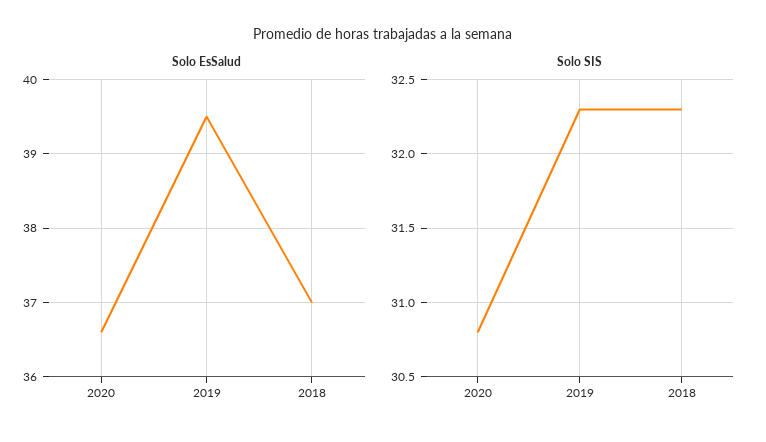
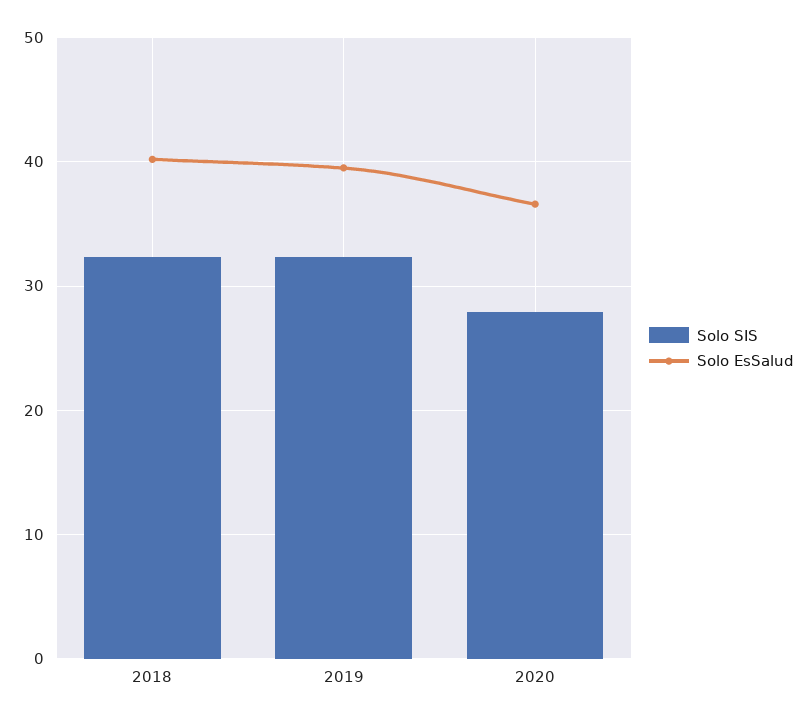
  {
    "Solo EsSalud": {
      "2020": 36.6,
      "2019": 39.5,
-     "2018": 37
+     "2018": 40
    },
    "Solo SIS": {
-     "2020": 30.8,
+     "2020": 28,
      "2019": 32.3,
      "2018": 32.3
    }
  }

